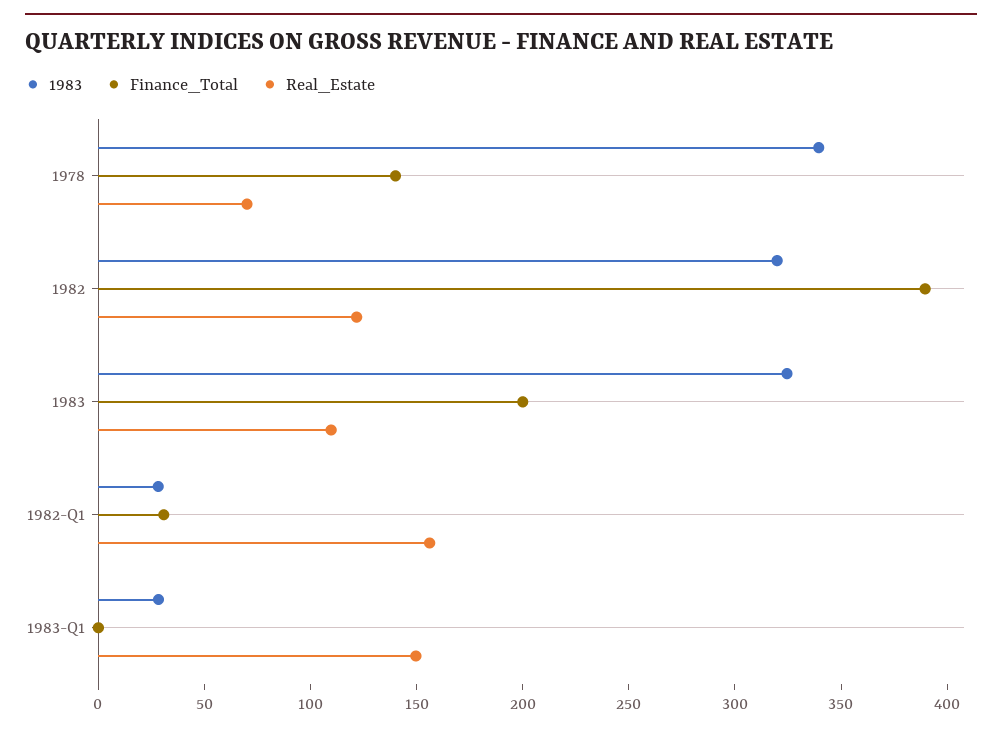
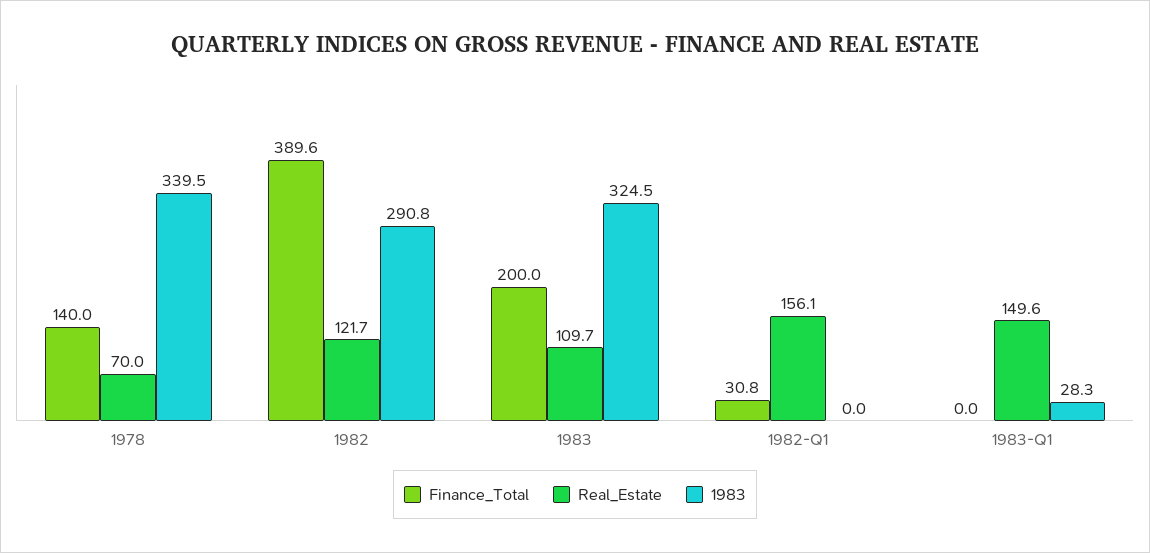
  {
    "1983": {
      "1978": 339.5,
-     "1982": 320,
+     "1982": 290.8,
      "1983": 324.5,
-     "1982-Q1": 30,
+     "1982-Q1": 0,
      "1983-Q1": 28.3
    },
    "Finance_Total": {
      "1978": 140,
      "1982": 389.6,
      "1983": 200,
      "1982-Q1": 30.8,
      "1983-Q1": 0
    },
    "Real_Estate": {
      "1978": 70,
      "1982": 121.7,
      "1983": 109.7,
      "1982-Q1": 156.1,
      "1983-Q1": 149.6
    }
  }

